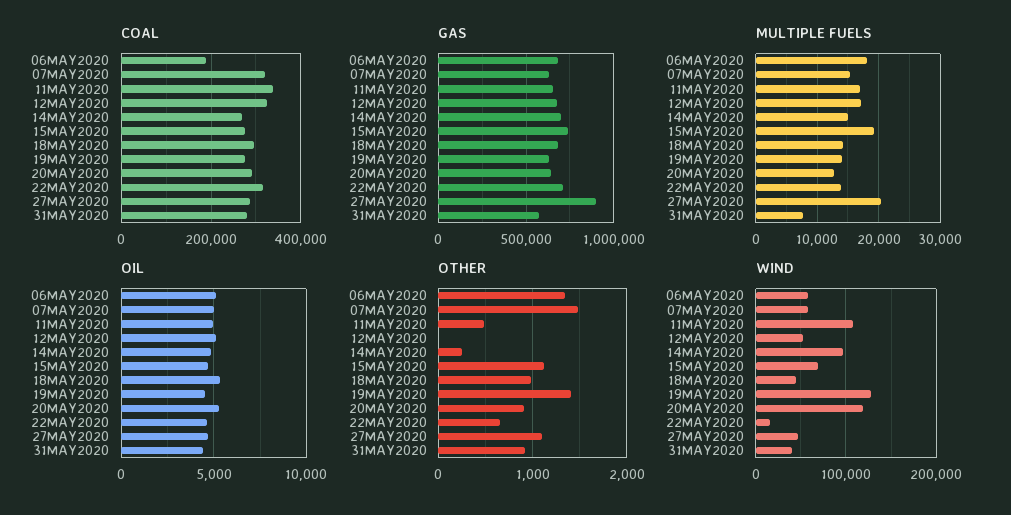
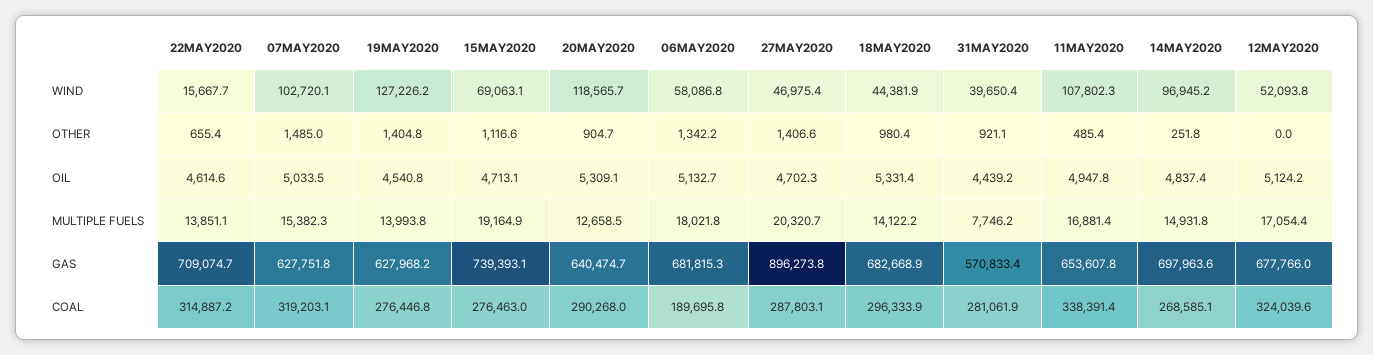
  {
    "COAL": {
      "06MAY2020": 189695.8,
      "07MAY2020": 319203.1,
      "11MAY2020": 338391.4,
      "12MAY2020": 324039.6,
      "14MAY2020": 268585.1,
      "15MAY2020": 276463,
      "18MAY2020": 296333.9,
      "19MAY2020": 276446.8,
      "20MAY2020": 290268,
      "22MAY2020": 314887.2,
      "27MAY2020": 287803.1,
      "31MAY2020": 281061.9
    },
    "GAS": {
      "06MAY2020": 681815.3,
      "07MAY2020": 627751.8,
      "11MAY2020": 653607.8,
      "12MAY2020": 677766,
      "14MAY2020": 697963.6,
      "15MAY2020": 739393.1,
      "18MAY2020": 682668.9,
      "19MAY2020": 627968.2,
      "20MAY2020": 640474.7,
      "22MAY2020": 709074.7,
      "27MAY2020": 896273.8,
      "31MAY2020": 570833.4
    },
    "MULTIPLE FUELS": {
      "06MAY2020": 18021.8,
      "07MAY2020": 15382.3,
      "11MAY2020": 16881.4,
      "12MAY2020": 17054.4,
      "14MAY2020": 14931.8,
      "15MAY2020": 19164.9,
      "18MAY2020": 14122.2,
      "19MAY2020": 13993.8,
      "20MAY2020": 12658.5,
      "22MAY2020": 13851.1,
      "27MAY2020": 20320.7,
      "31MAY2020": 7746.2
    },
    "OIL": {
      "06MAY2020": 5132.7,
      "07MAY2020": 5033.5,
      "11MAY2020": 4947.8,
      "12MAY2020": 5124.2,
      "14MAY2020": 4837.4,
      "15MAY2020": 4713.1,
      "18MAY2020": 5331.4,
      "19MAY2020": 4540.8,
      "20MAY2020": 5309.1,
      "22MAY2020": 4614.6,
      "27MAY2020": 4702.3,
      "31MAY2020": 4439.2
    },
    "OTHER": {
      "06MAY2020": 1342.2,
      "07MAY2020": 1485,
      "11MAY2020": 485.4,
      "12MAY2020": 0,
      "14MAY2020": 251.8,
      "15MAY2020": 1116.6,
      "18MAY2020": 980.4,
      "19MAY2020": 1404.8,
      "20MAY2020": 904.7,
      "22MAY2020": 655.4,
-     "27MAY2020": 1100,
+     "27MAY2020": 1406.6,
      "31MAY2020": 921.1
    },
    "WIND": {
      "06MAY2020": 58086.8,
-     "07MAY2020": 60000,
+     "07MAY2020": 102720.1,
      "11MAY2020": 107802.3,
      "12MAY2020": 52093.8,
      "14MAY2020": 96945.2,
      "15MAY2020": 69063.1,
      "18MAY2020": 44381.9,
      "19MAY2020": 127226.2,
      "20MAY2020": 118565.7,
      "22MAY2020": 15667.7,
      "27MAY2020": 46975.4,
      "31MAY2020": 39650.4
    }
  }

